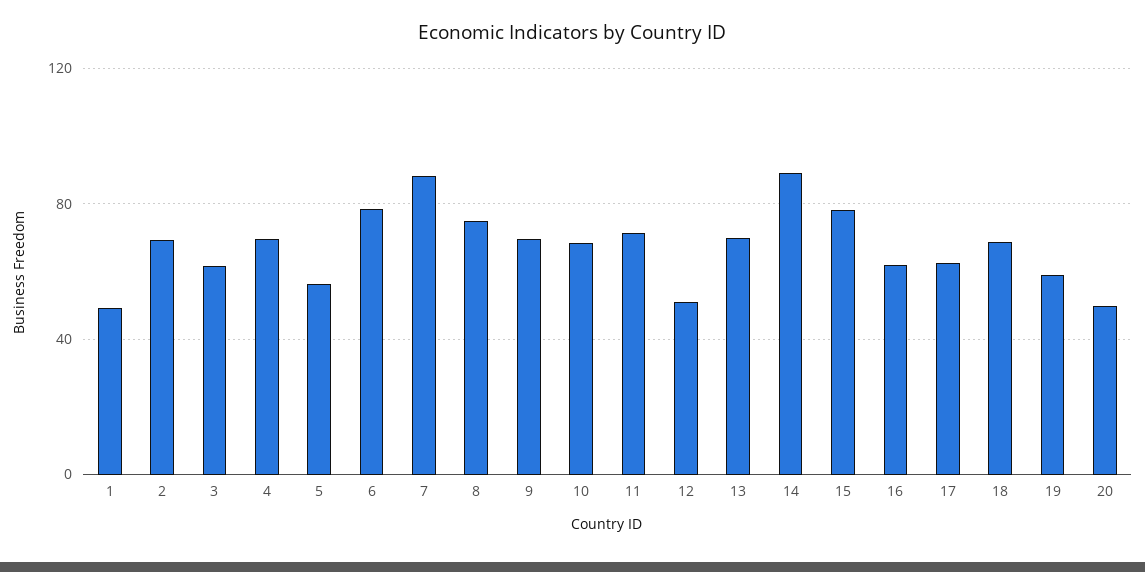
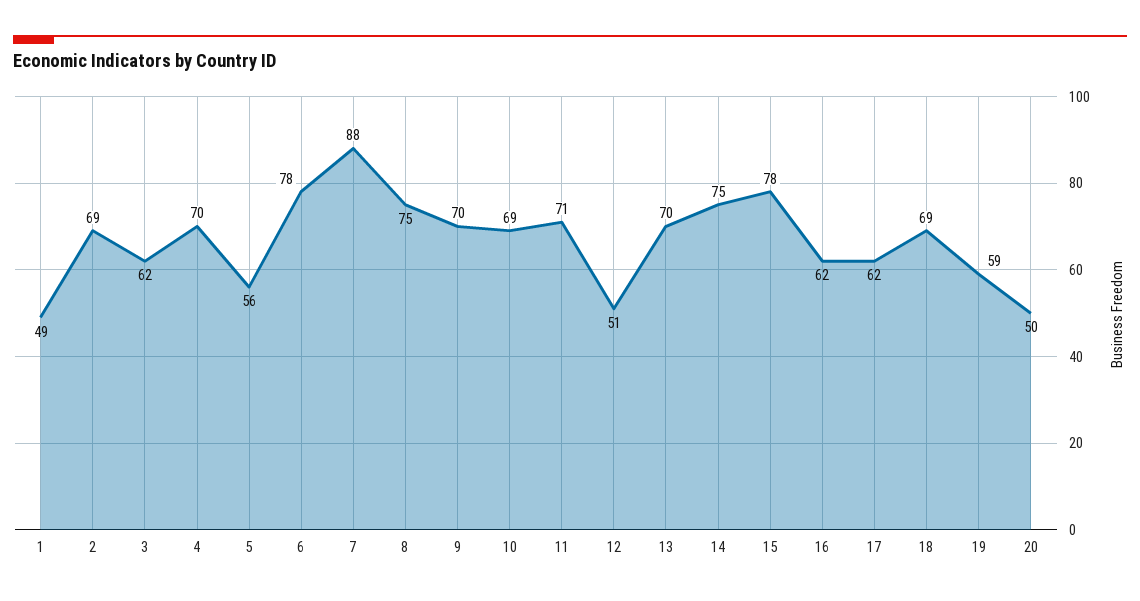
  {
    "1": 49,
    "2": 69,
    "3": 62,
    "4": 70,
    "5": 56,
    "6": 78,
    "7": 88,
    "8": 75,
    "9": 70,
    "10": 69,
    "11": 71,
    "12": 51,
    "13": 70,
-   "14": 90,
+   "14": 75,
    "15": 78,
    "16": 62,
    "17": 62,
    "18": 69,
    "19": 59,
    "20": 50
  }

